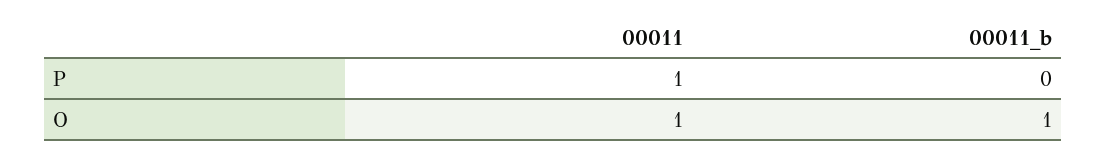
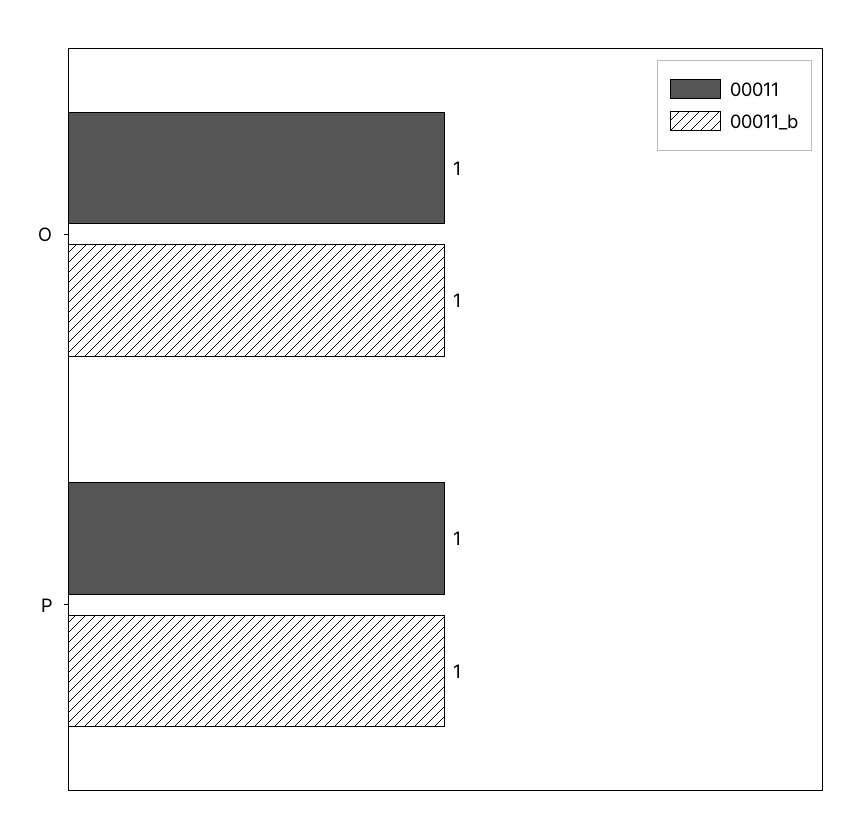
  {
    "00011": {
      "P": 1,
      "O": 1
    },
    "00011_b": {
-     "P": 0,
+     "P": 1,
      "O": 1
    }
  }

